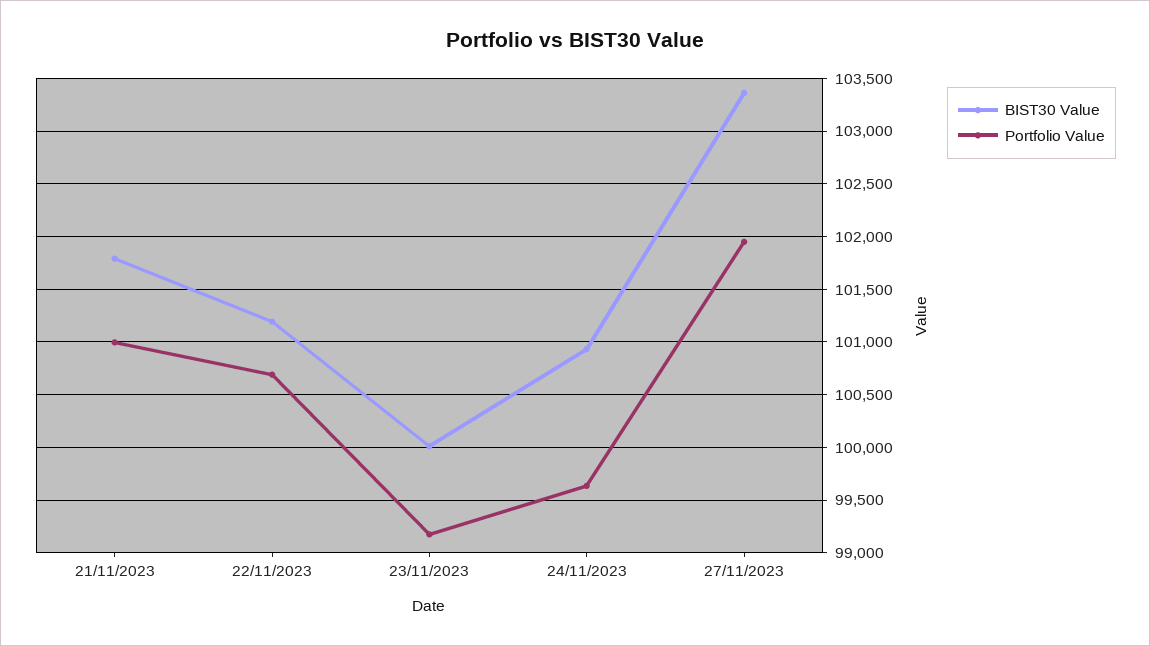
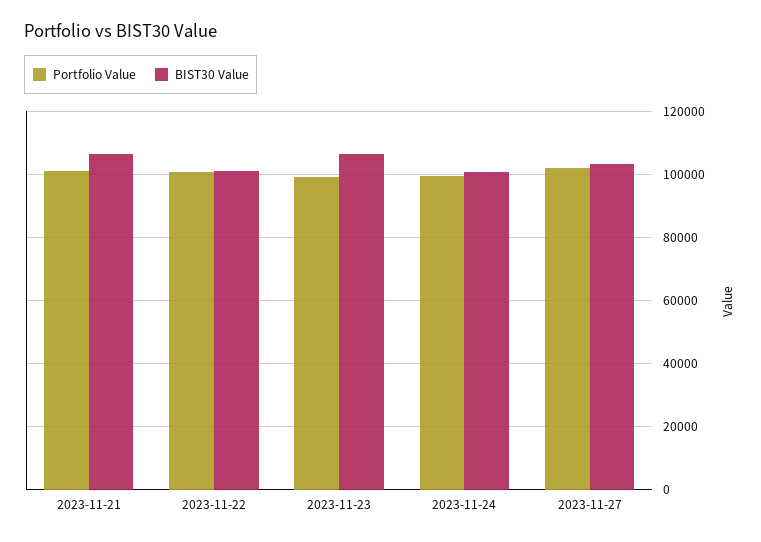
  {
    "BIST30 Value": {
-     "21/11/2023": 101800,
+     "21/11/2023": 106000,
      "22/11/2023": 101200,
-     "23/11/2023": 100000,
+     "23/11/2023": 106000,
      "24/11/2023": 100900,
      "27/11/2023": 103400
    },
    "Portfolio Value": {
      "21/11/2023": 101000,
      "22/11/2023": 100700,
      "23/11/2023": 99200,
      "24/11/2023": 99600,
      "27/11/2023": 102000
    }
  }

